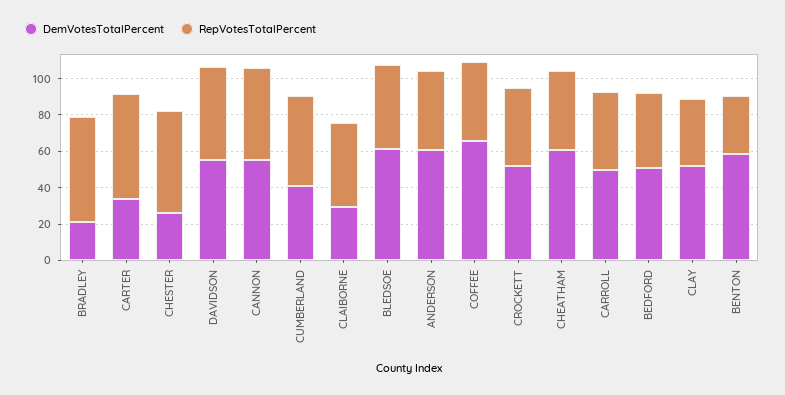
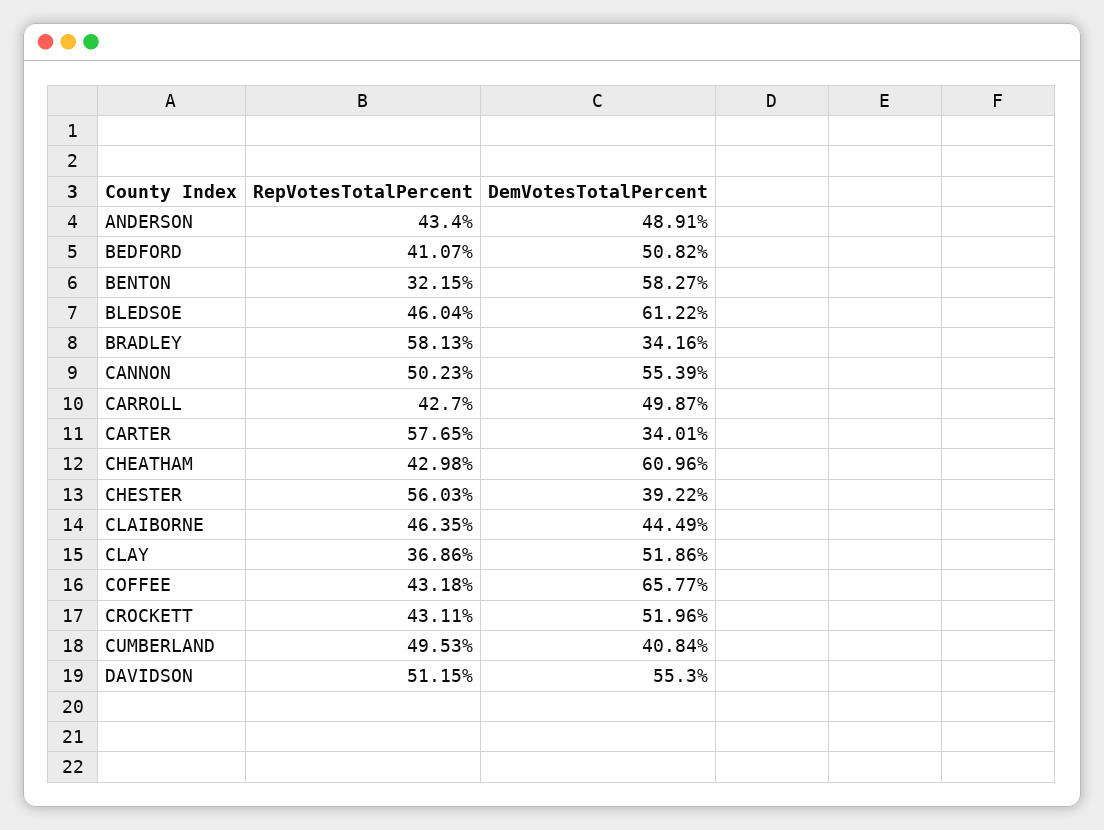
  {
    "DemVotesTotalPercent": {
-     "BRADLEY": 20,
+     "BRADLEY": 34.16,
      "CARTER": 34.01,
-     "CHESTER": 25,
+     "CHESTER": 39.22,
      "DAVIDSON": 55.3,
      "CANNON": 55.39,
      "CUMBERLAND": 40.84,
-     "CLAIBORNE": 30,
+     "CLAIBORNE": 44.49,
      "BLEDSOE": 61.22,
-     "ANDERSON": 60,
+     "ANDERSON": 48.91,
      "COFFEE": 65.77,
      "CROCKETT": 51.96,
      "CHEATHAM": 60.96,
      "CARROLL": 49.87,
      "BEDFORD": 50.82,
      "CLAY": 51.86,
      "BENTON": 58.27
    },
    "RepVotesTotalPercent": {
      "BRADLEY": 58.13,
      "CARTER": 57.65,
      "CHESTER": 56.03,
      "DAVIDSON": 51.15,
      "CANNON": 50.23,
      "CUMBERLAND": 49.53,
      "CLAIBORNE": 46.35,
      "BLEDSOE": 46.04,
      "ANDERSON": 43.4,
      "COFFEE": 43.18,
      "CROCKETT": 43.11,
      "CHEATHAM": 42.98,
      "CARROLL": 42.7,
      "BEDFORD": 41.07,
      "CLAY": 36.86,
      "BENTON": 32.15
    }
  }

